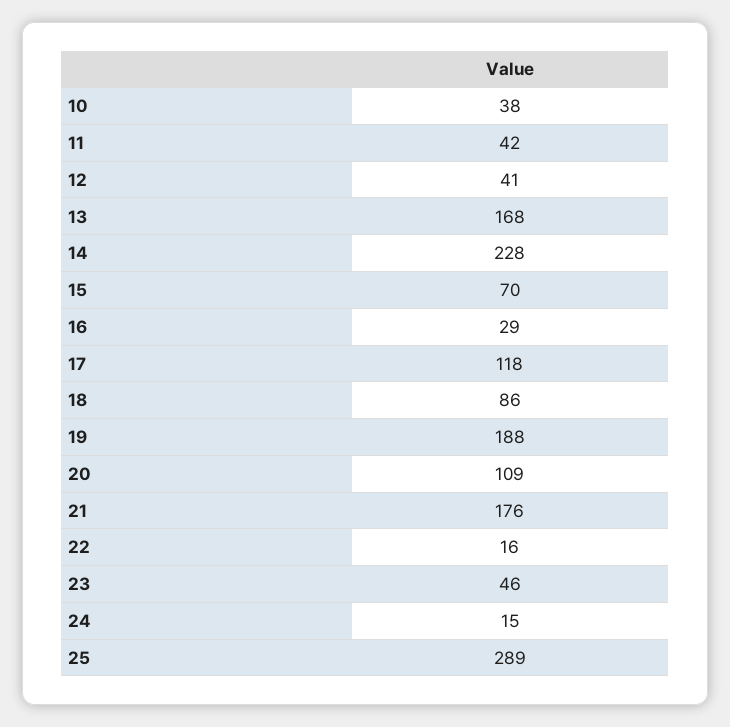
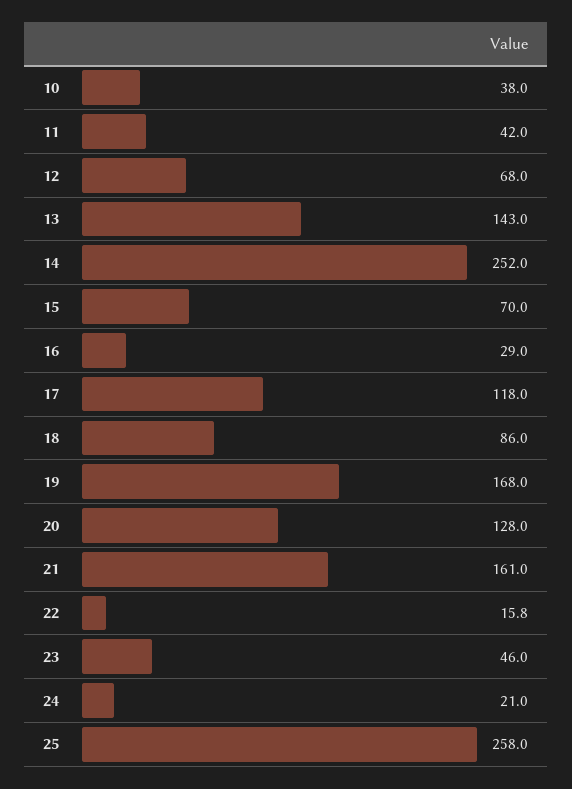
  {
    "10": 38,
    "11": 42,
-   "12": 41,
+   "12": 68,
-   "13": 168,
+   "13": 143,
-   "14": 228,
+   "14": 252,
    "15": 70,
    "16": 29,
    "17": 118,
    "18": 86,
-   "19": 188,
+   "19": 168,
-   "20": 109,
+   "20": 128,
-   "21": 176,
+   "21": 161,
    "22": 15.8,
    "23": 46,
-   "24": 15,
+   "24": 21,
-   "25": 289
+   "25": 258
  }

